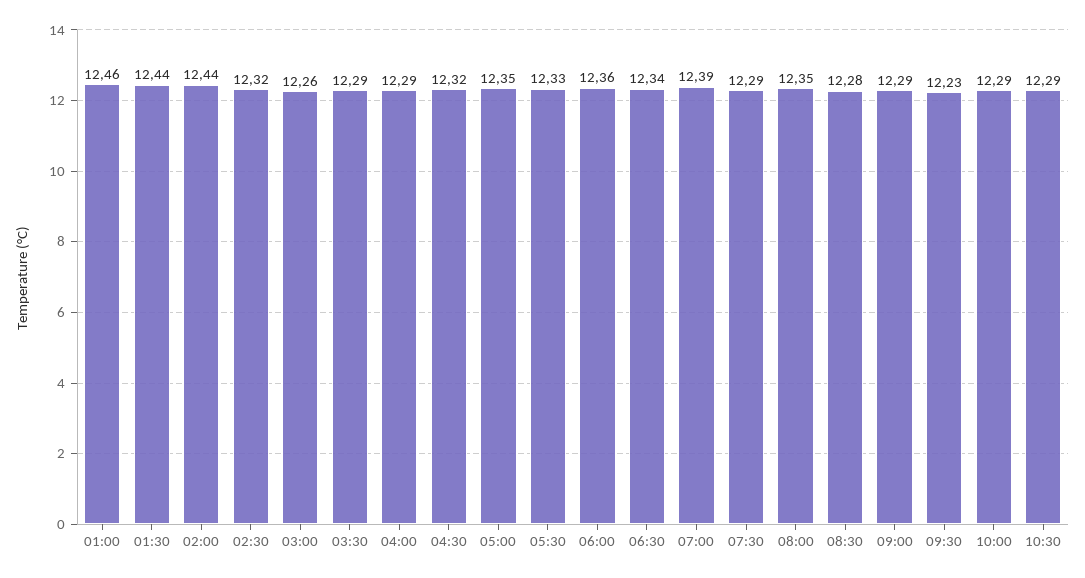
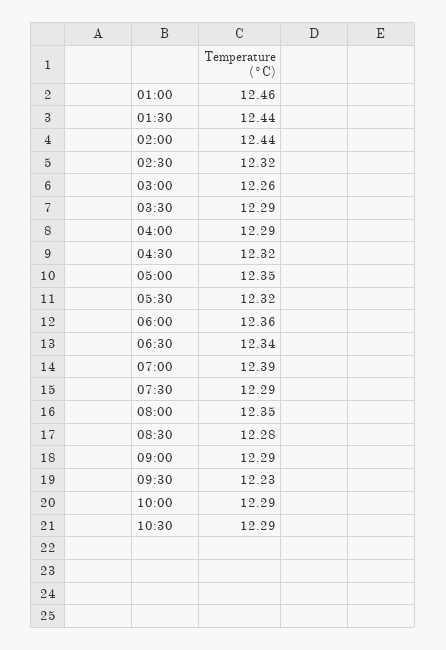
  {
    "01:00": 12.46,
    "01:30": 12.44,
    "02:00": 12.44,
    "02:30": 12.32,
    "03:00": 12.26,
    "03:30": 12.29,
    "04:00": 12.29,
    "04:30": 12.32,
    "05:00": 12.35,
-   "05:30": 12.33,
+   "05:30": 12.32,
    "06:00": 12.36,
    "06:30": 12.34,
    "07:00": 12.39,
    "07:30": 12.29,
    "08:00": 12.35,
    "08:30": 12.28,
    "09:00": 12.29,
    "09:30": 12.23,
    "10:00": 12.29,
    "10:30": 12.29
  }

